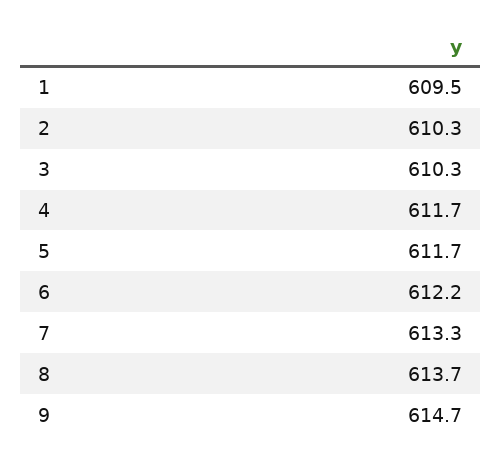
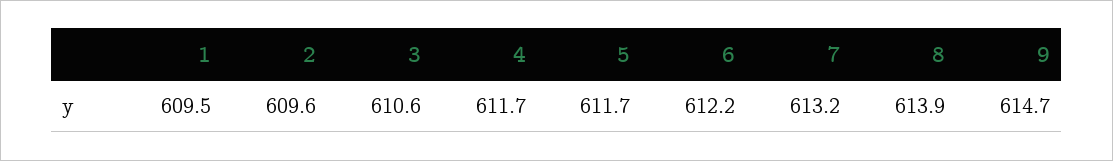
  {
    "1": 609.5,
-   "2": 610.3,
+   "2": 609.6,
-   "3": 610.3,
+   "3": 610.6,
    "4": 611.7,
    "5": 611.7,
    "6": 612.2,
-   "7": 613.3,
+   "7": 613.2,
-   "8": 613.7,
+   "8": 613.9,
    "9": 614.7
  }

